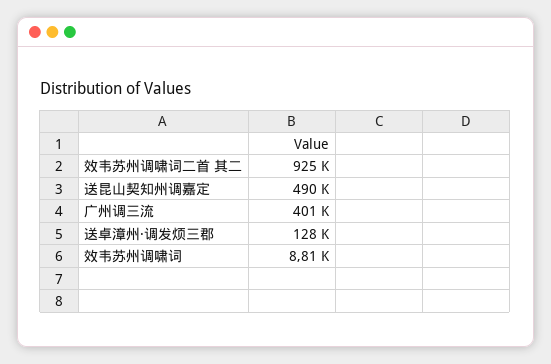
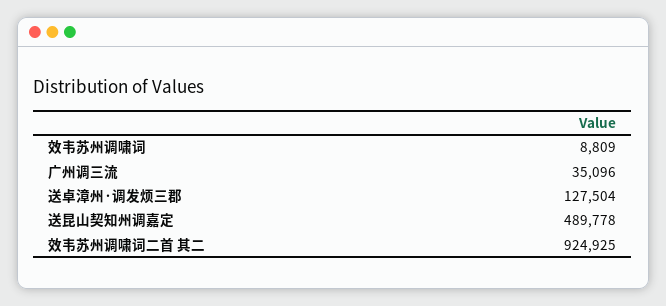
  {
    "效韦苏州调啸词二首 其二": 924925,
    "送昆山契知州调嘉定": 489778,
-   "广州调三流": 401000,
+   "广州调三流": 35096,
    "送卓漳州·调发烦三郡": 127504,
    "效韦苏州调啸词": 8809
  }

